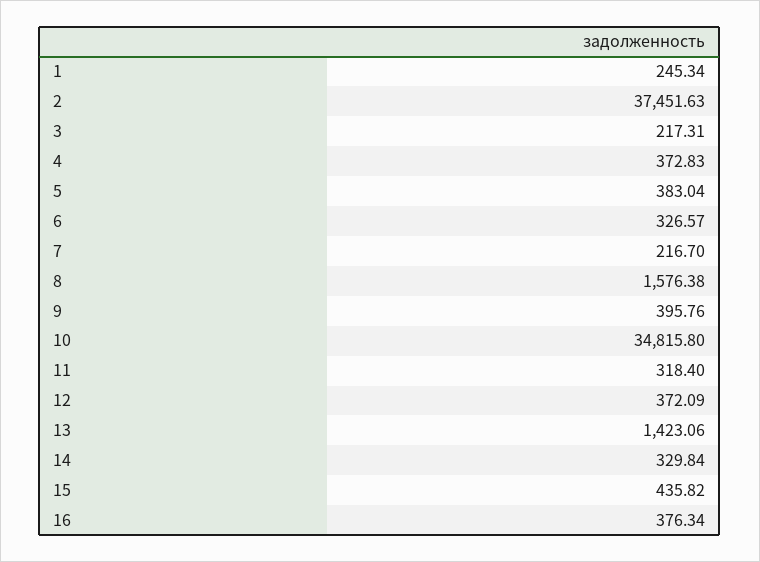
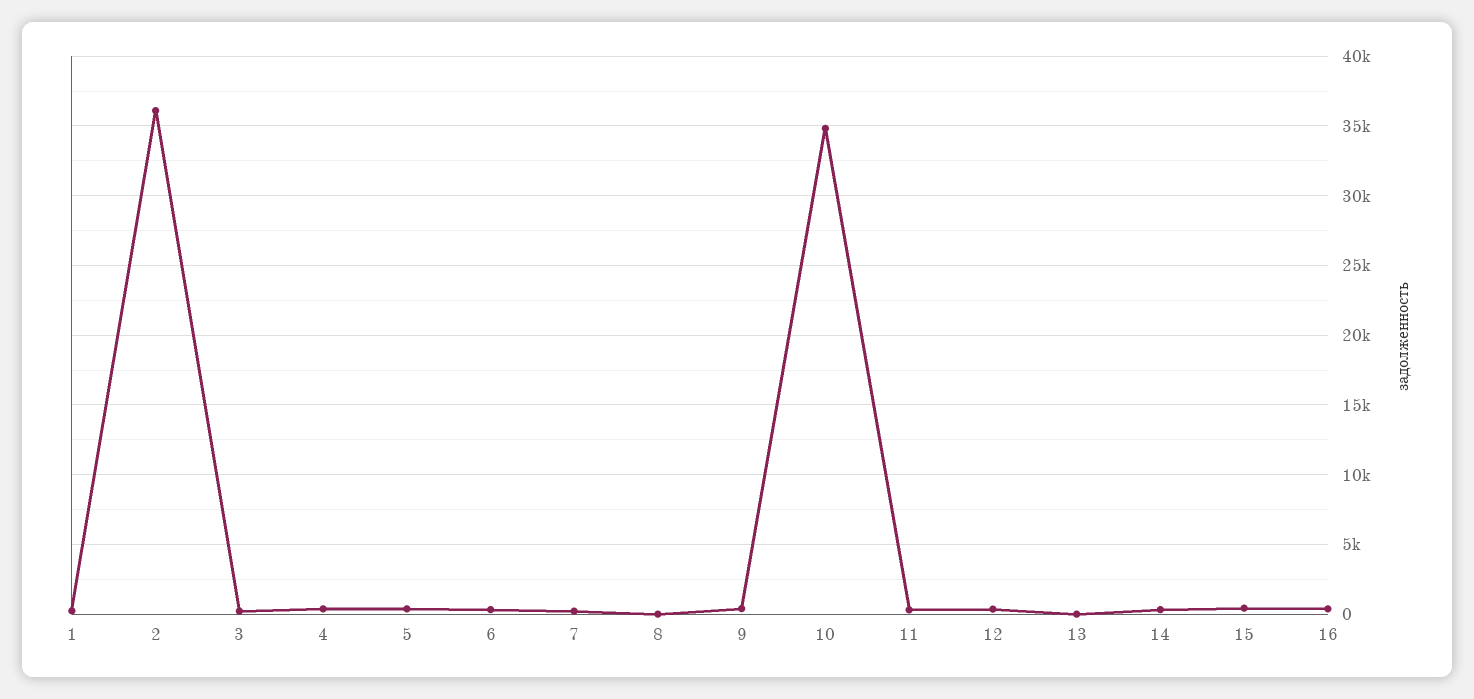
  {
    "1": 245.34,
-   "2": 37451.63,
+   "2": 36000,
    "3": 217.31,
    "4": 372.83,
    "5": 383.04,
    "6": 326.57,
    "7": 216.7,
-   "8": 1576.38,
+   "8": 0,
    "9": 395.76,
    "10": 34815.8,
    "11": 318.4,
    "12": 372.09,
-   "13": 1423.06,
+   "13": 0,
    "14": 329.84,
    "15": 435.82,
    "16": 376.34
  }

